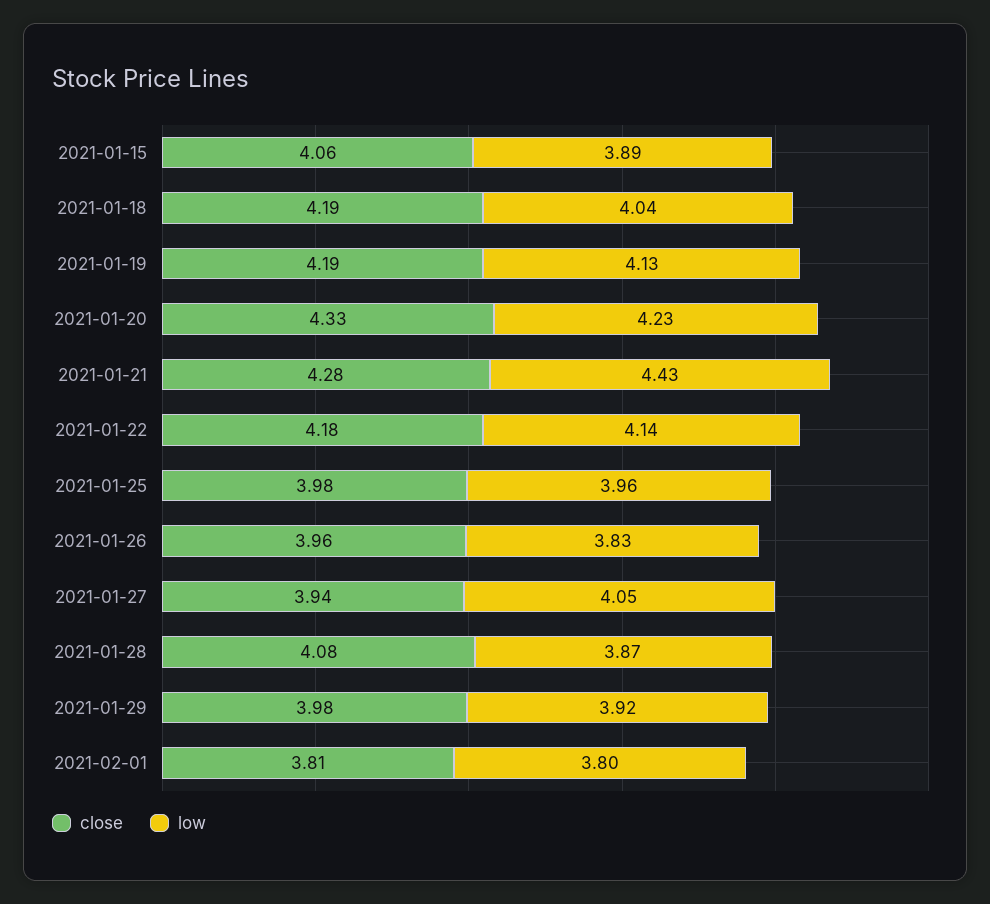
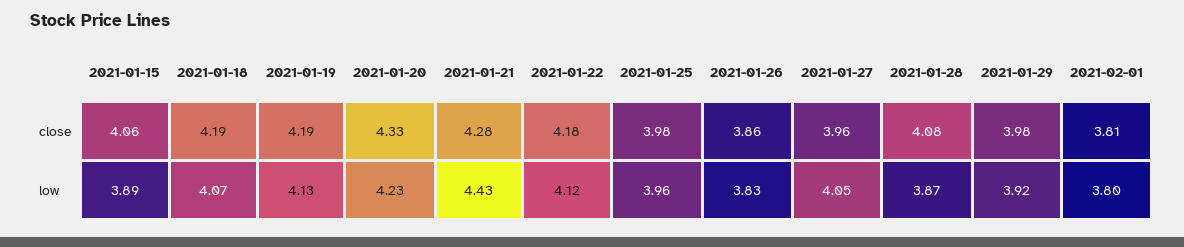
  {
    "close": {
      "2021-01-15": 4.06,
      "2021-01-18": 4.19,
      "2021-01-19": 4.19,
      "2021-01-20": 4.33,
      "2021-01-21": 4.28,
      "2021-01-22": 4.18,
      "2021-01-25": 3.98,
-     "2021-01-26": 3.96,
+     "2021-01-26": 3.86,
-     "2021-01-27": 3.94,
+     "2021-01-27": 3.96,
      "2021-01-28": 4.08,
      "2021-01-29": 3.98,
      "2021-02-01": 3.81
    },
    "low": {
      "2021-01-15": 3.89,
-     "2021-01-18": 4.04,
+     "2021-01-18": 4.07,
      "2021-01-19": 4.13,
      "2021-01-20": 4.23,
      "2021-01-21": 4.43,
-     "2021-01-22": 4.14,
+     "2021-01-22": 4.12,
      "2021-01-25": 3.96,
      "2021-01-26": 3.83,
      "2021-01-27": 4.05,
      "2021-01-28": 3.87,
      "2021-01-29": 3.92,
      "2021-02-01": 3.8
    }
  }

